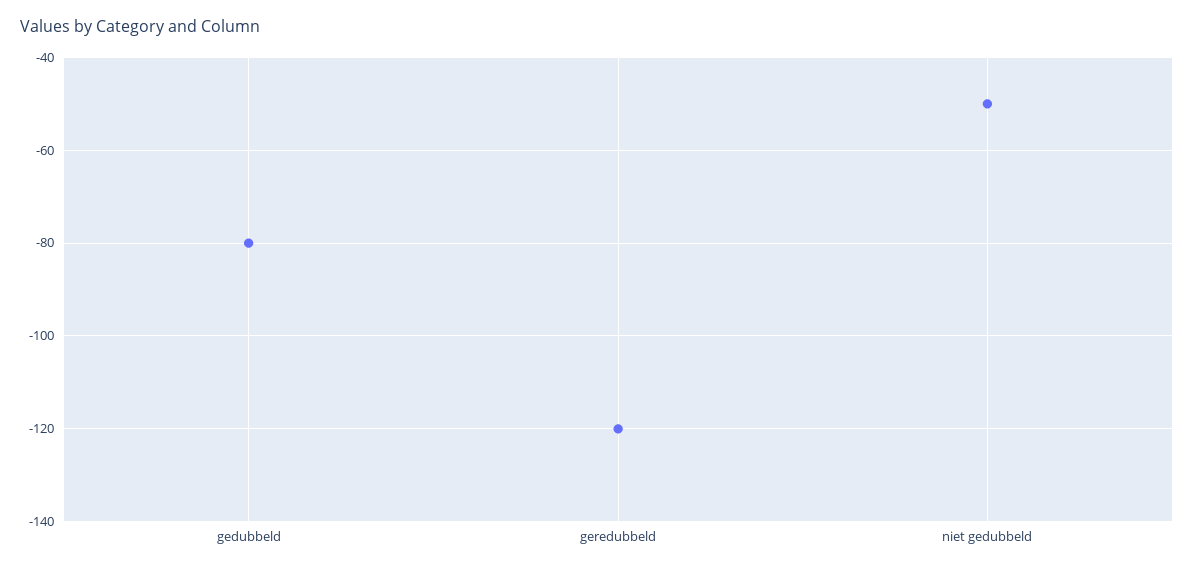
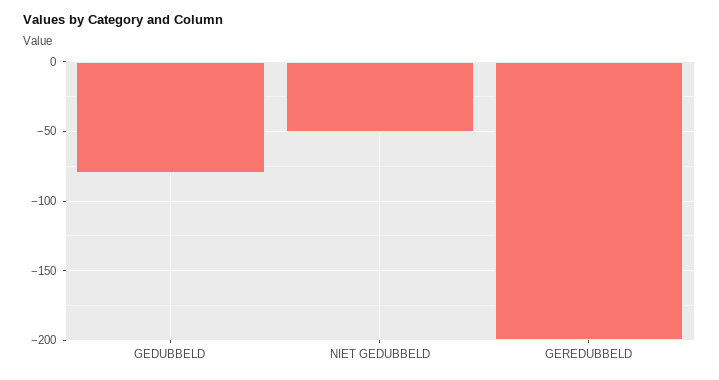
  {
    "gedubbeld": -80,
-   "geredubbeld": -120,
+   "geredubbeld": -200,
    "niet gedubbeld": -50
  }

